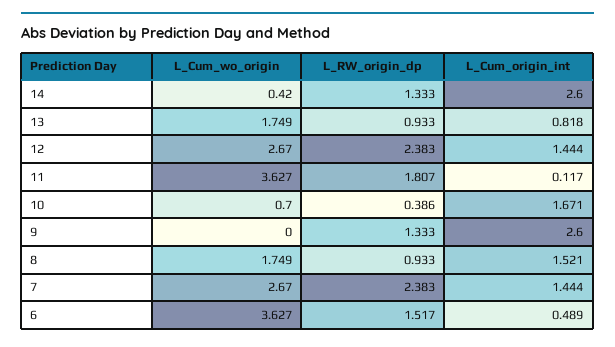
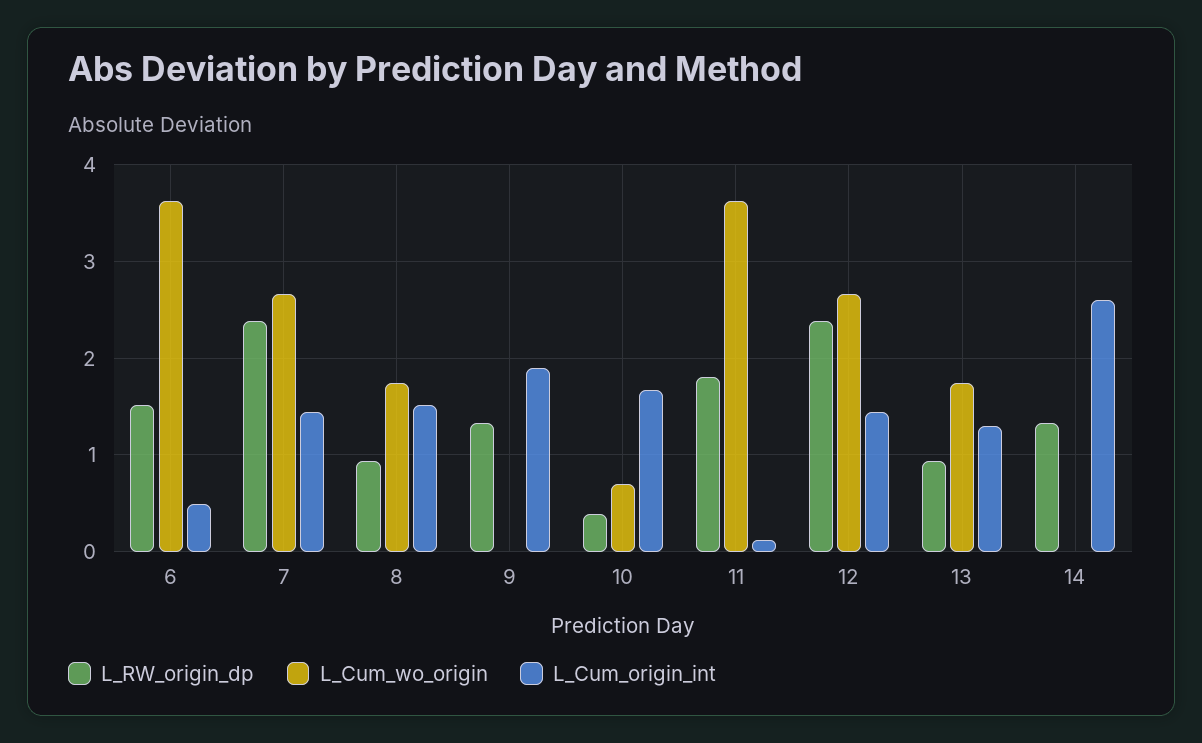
  {
    "L_Cum_wo_origin": {
-     "14": 0.42,
+     "14": 0,
      "13": 1.749,
      "12": 2.67,
      "11": 3.627,
      "10": 0.7,
      "9": 0,
      "8": 1.749,
      "7": 2.67,
      "6": 3.627
    },
    "L_RW_origin_dp": {
      "14": 1.333,
      "13": 0.933,
      "12": 2.383,
      "11": 1.807,
      "10": 0.386,
      "9": 1.333,
      "8": 0.933,
      "7": 2.383,
      "6": 1.517
    },
    "L_Cum_origin_int": {
      "14": 2.6,
-     "13": 0.818,
+     "13": 1.3,
      "12": 1.444,
      "11": 0.117,
      "10": 1.671,
-     "9": 2.6,
+     "9": 1.9,
      "8": 1.521,
      "7": 1.444,
      "6": 0.489
    }
  }

